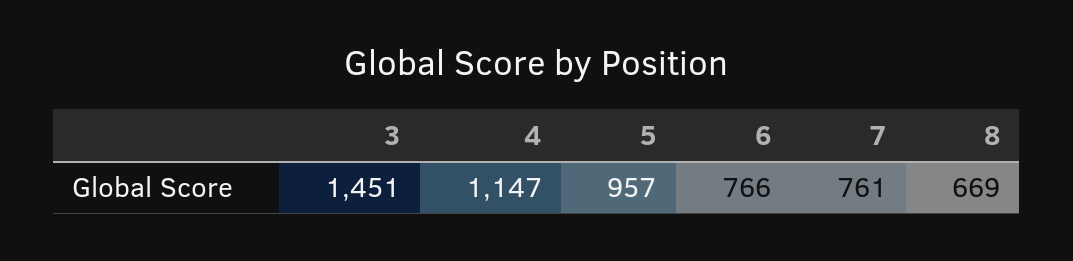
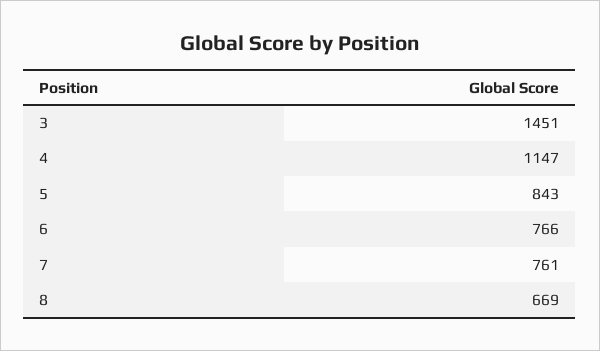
  {
    "3": 1451,
    "4": 1147,
-   "5": 957,
+   "5": 843,
    "6": 766,
    "7": 761,
    "8": 669
  }

